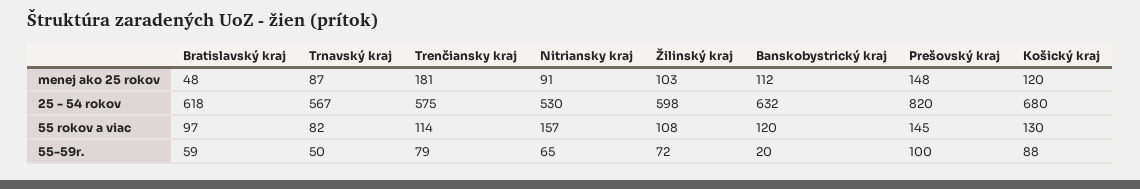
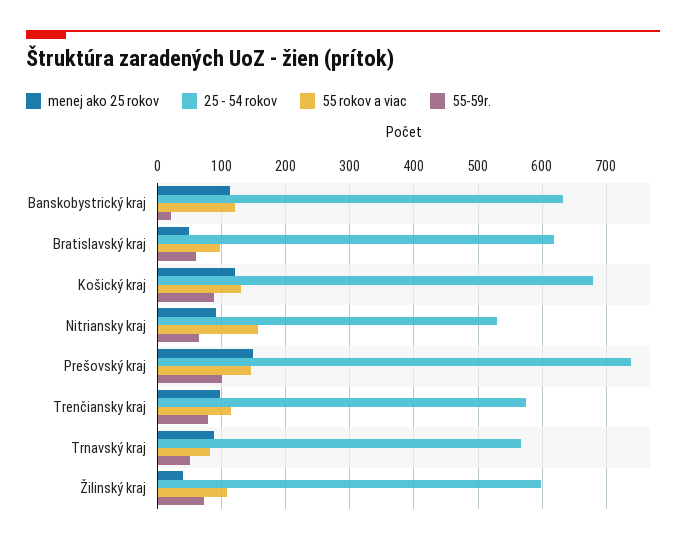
  {
    "menej ako 25 rokov": {
      "Bratislavský kraj": 48,
      "Trnavský kraj": 87,
-     "Trenčiansky kraj": 181,
+     "Trenčiansky kraj": 100,
      "Nitriansky kraj": 91,
-     "Žilinský kraj": 103,
+     "Žilinský kraj": 40,
      "Banskobystrický kraj": 112,
      "Prešovský kraj": 148,
      "Košický kraj": 120
    },
    "25 - 54 rokov": {
      "Bratislavský kraj": 618,
      "Trnavský kraj": 567,
      "Trenčiansky kraj": 575,
      "Nitriansky kraj": 530,
      "Žilinský kraj": 598,
      "Banskobystrický kraj": 632,
-     "Prešovský kraj": 820,
+     "Prešovský kraj": 740,
      "Košický kraj": 680
    },
    "55 rokov a viac": {
      "Bratislavský kraj": 97,
      "Trnavský kraj": 82,
      "Trenčiansky kraj": 114,
      "Nitriansky kraj": 157,
      "Žilinský kraj": 108,
      "Banskobystrický kraj": 120,
      "Prešovský kraj": 145,
      "Košický kraj": 130
    },
    "55-59r.": {
      "Bratislavský kraj": 59,
      "Trnavský kraj": 50,
      "Trenčiansky kraj": 79,
      "Nitriansky kraj": 65,
      "Žilinský kraj": 72,
      "Banskobystrický kraj": 20,
      "Prešovský kraj": 100,
      "Košický kraj": 88
    }
  }

